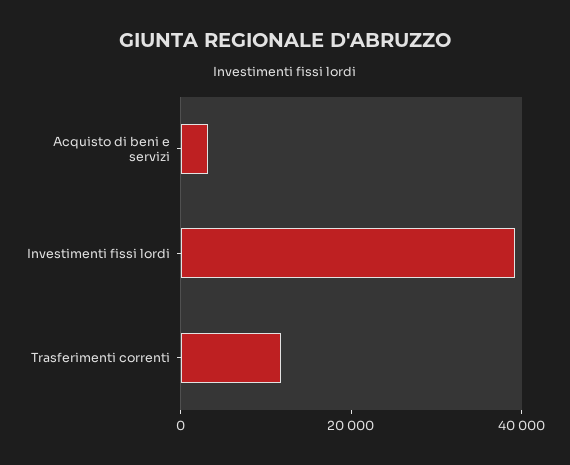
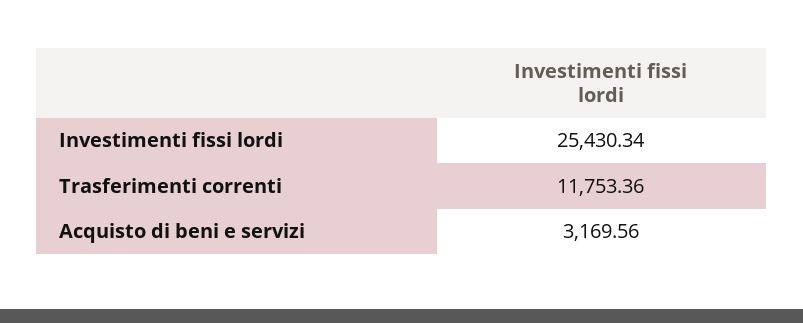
  {
    "Acquisto di beni e servizi": 3169.56,
-   "Investimenti fissi lordi": 40000,
+   "Investimenti fissi lordi": 25430.34,
    "Trasferimenti correnti": 11753.36
  }

